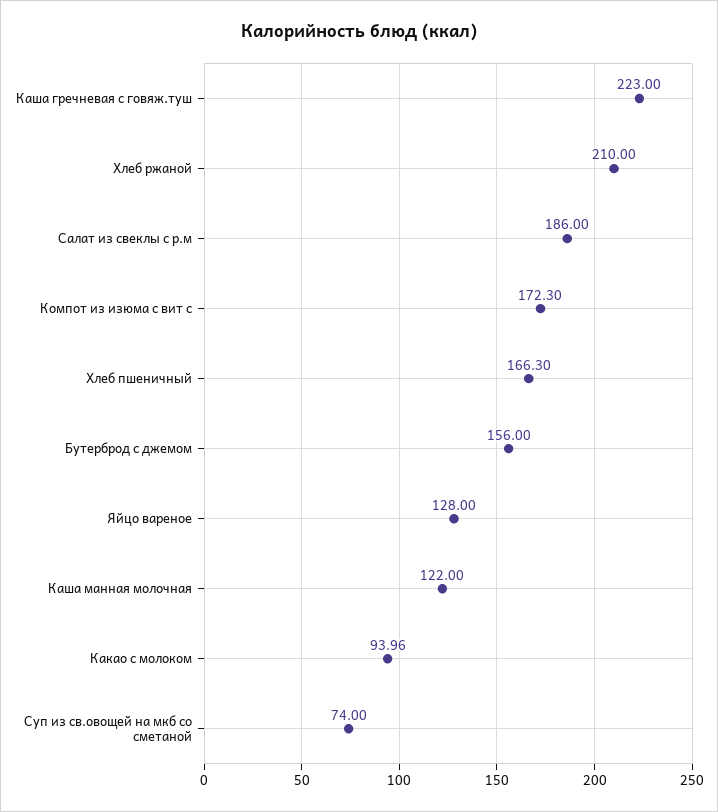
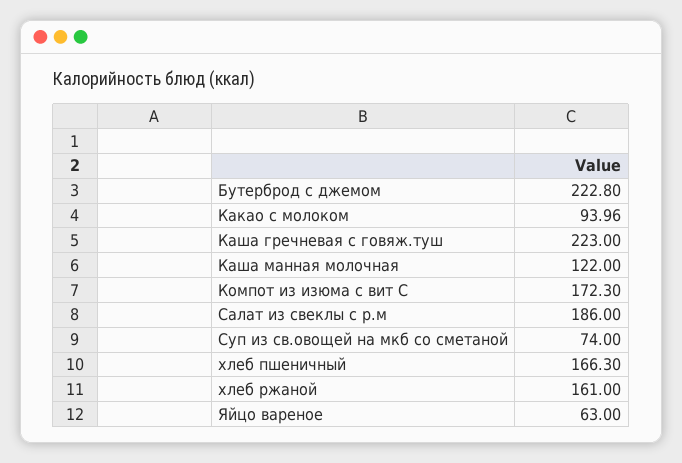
  {
    "Каша гречневая с говяж.туш": 223,
-   "Хлеб ржаной": 210,
+   "Хлеб ржаной": 161,
    "Салат из свеклы с р.м": 186,
    "Компот из изюма с вит с": 172.3,
    "Хлеб пшеничный": 166.3,
-   "Бутерброд с джемом": 156,
+   "Бутерброд с джемом": 222.8,
-   "Яйцо вареное": 128,
+   "Яйцо вареное": 63,
    "Каша манная молочная": 122,
    "Какао с молоком": 93.96,
    "Суп из св.овощей на мкб со сметаной": 74
  }

